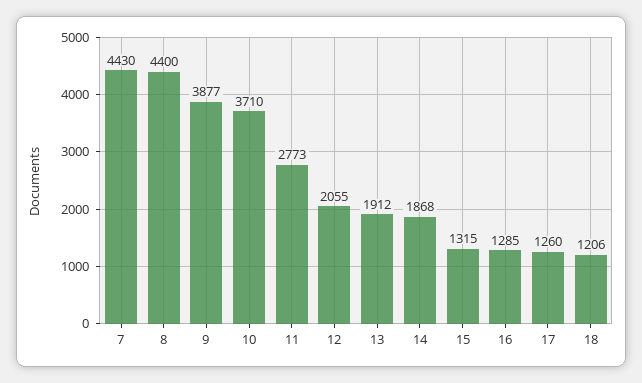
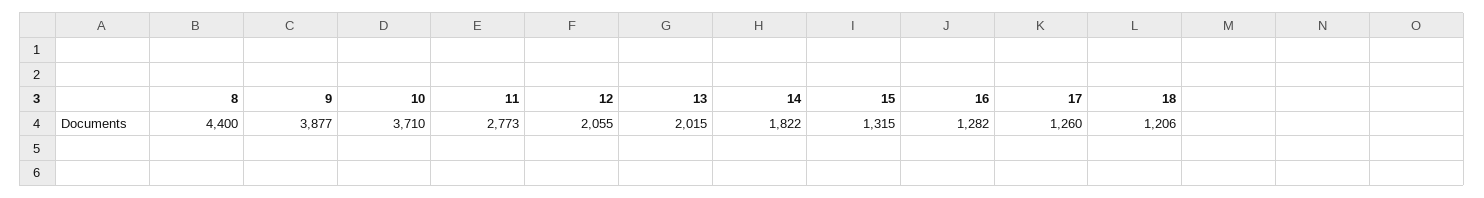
  {
-   "7": 4430,
    "8": 4400,
    "9": 3877,
    "10": 3710,
    "11": 2773,
    "12": 2055,
-   "13": 1912,
+   "13": 2015,
-   "14": 1868,
+   "14": 1822,
    "15": 1315,
-   "16": 1285,
+   "16": 1282,
    "17": 1260,
    "18": 1206
  }

